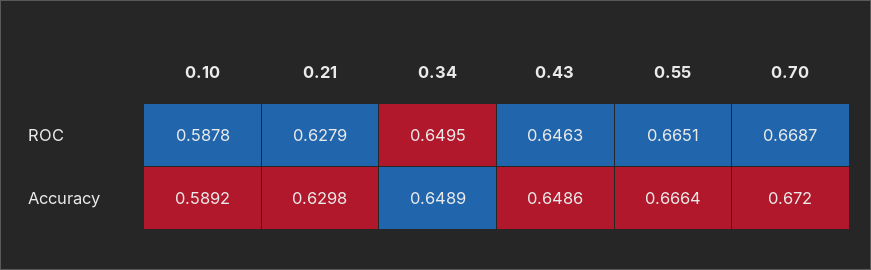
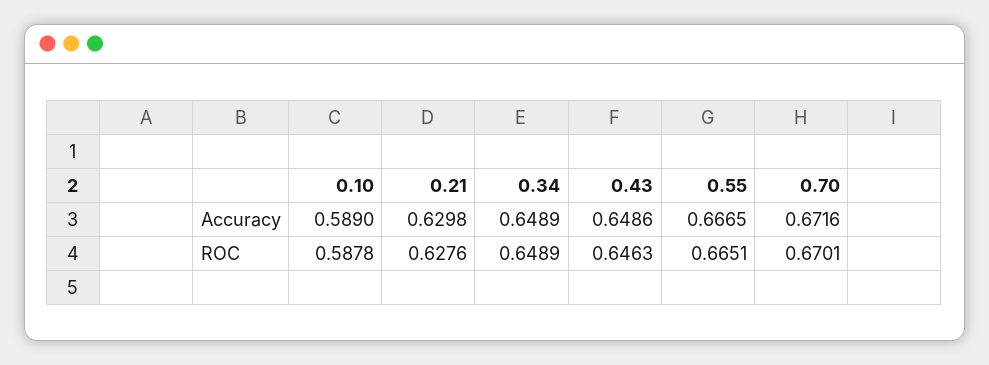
  {
    "0.10": {
      "ROC": 0.5878,
-     "Accuracy": 0.5892
+     "Accuracy": 0.589
    },
    "0.21": {
-     "ROC": 0.6279,
+     "ROC": 0.6276,
      "Accuracy": 0.6298
    },
    "0.34": {
-     "ROC": 0.6495,
+     "ROC": 0.6489,
      "Accuracy": 0.6489
    },
    "0.43": {
      "ROC": 0.6463,
      "Accuracy": 0.6486
    },
    "0.55": {
      "ROC": 0.6651,
-     "Accuracy": 0.6664
+     "Accuracy": 0.6665
    },
    "0.70": {
-     "ROC": 0.6687,
+     "ROC": 0.6701,
-     "Accuracy": 0.672
+     "Accuracy": 0.6716
    }
  }

